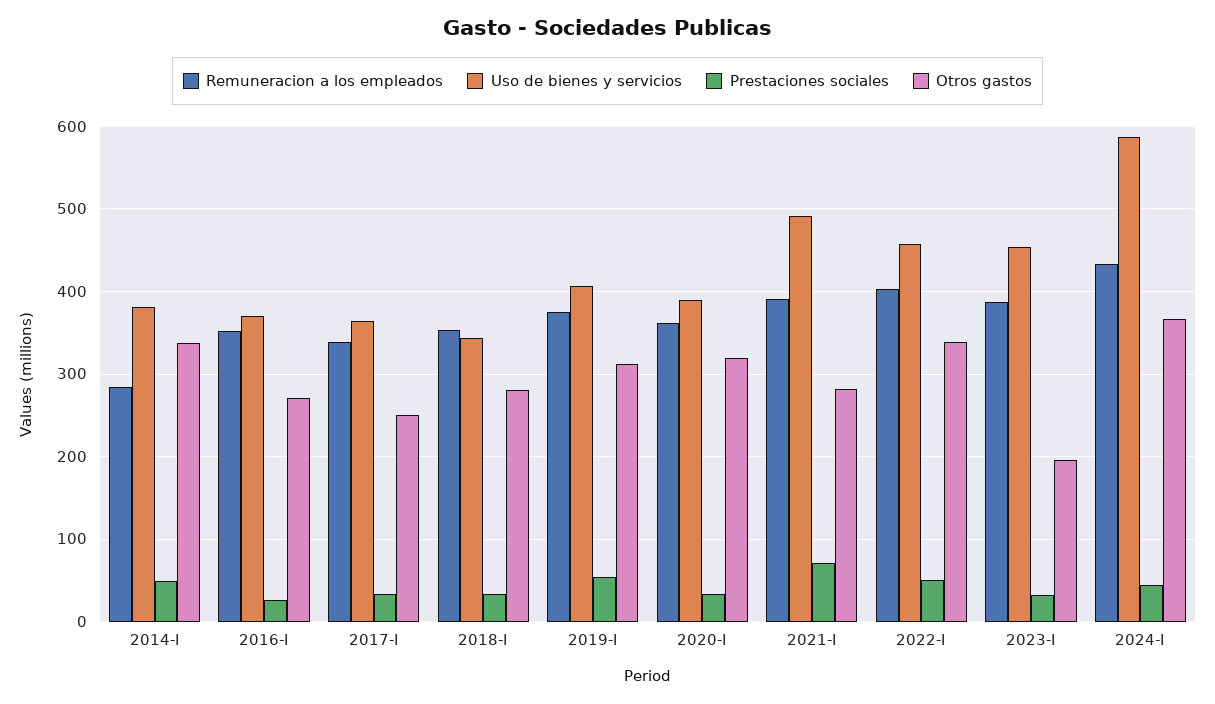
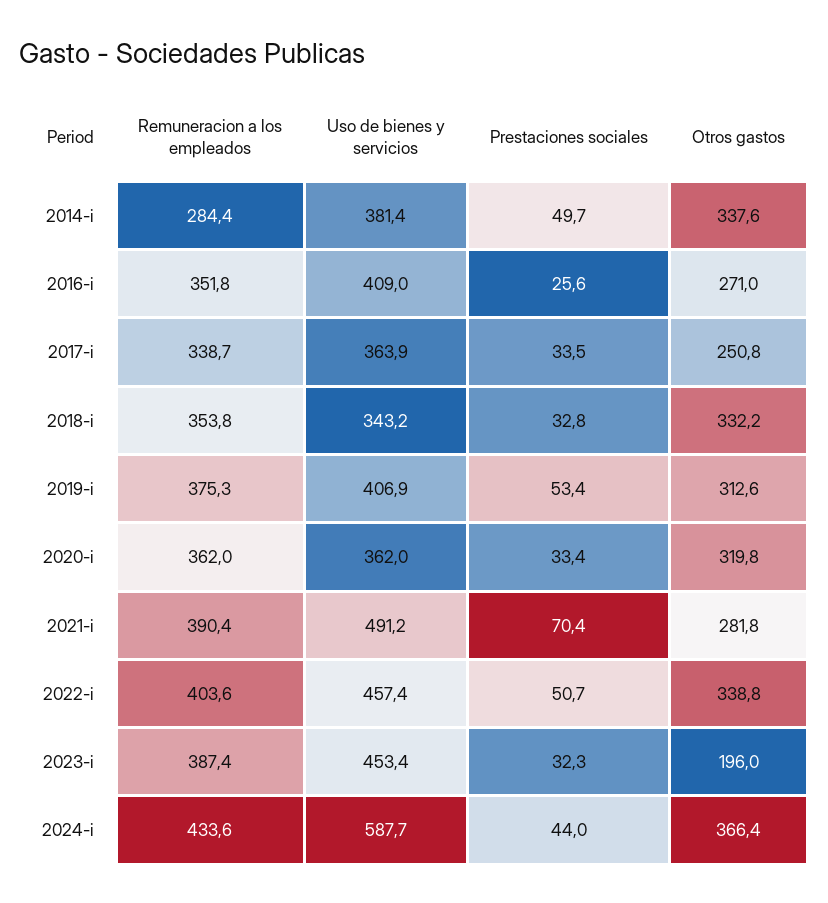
  {
    "Remuneracion a los empleados": {
      "2014-I": 284.4,
      "2016-I": 351.8,
      "2017-I": 338.7,
      "2018-I": 353.8,
      "2019-I": 375.3,
      "2020-I": 362,
      "2021-I": 390.4,
      "2022-I": 403.6,
      "2023-I": 387.4,
      "2024-I": 433.6
    },
    "Uso de bienes y servicios": {
      "2014-I": 381.4,
-     "2016-I": 370,
+     "2016-I": 409,
      "2017-I": 363.9,
      "2018-I": 343.2,
      "2019-I": 406.9,
-     "2020-I": 390,
+     "2020-I": 362,
      "2021-I": 491.2,
      "2022-I": 457.4,
      "2023-I": 453.4,
      "2024-I": 587.7
    },
    "Prestaciones sociales": {
      "2014-I": 49.7,
      "2016-I": 25.6,
      "2017-I": 33.5,
      "2018-I": 32.8,
      "2019-I": 53.4,
      "2020-I": 33.4,
      "2021-I": 70.4,
      "2022-I": 50.7,
      "2023-I": 32.3,
      "2024-I": 44
    },
    "Otros gastos": {
      "2014-I": 337.6,
      "2016-I": 271,
      "2017-I": 250.8,
-     "2018-I": 280,
+     "2018-I": 332.2,
      "2019-I": 312.6,
      "2020-I": 319.8,
      "2021-I": 281.8,
      "2022-I": 338.8,
      "2023-I": 196,
      "2024-I": 366.4
    }
  }

